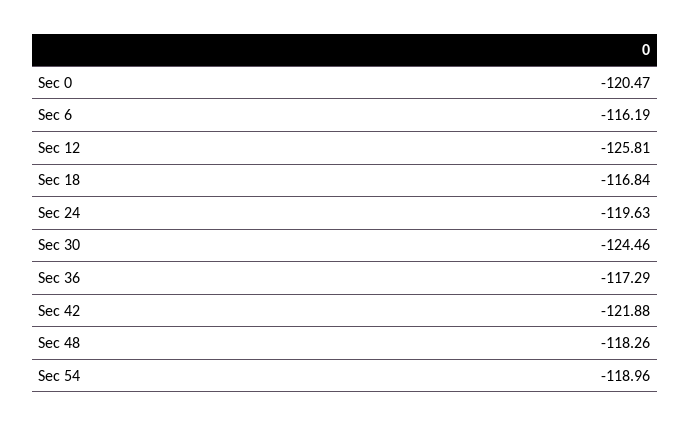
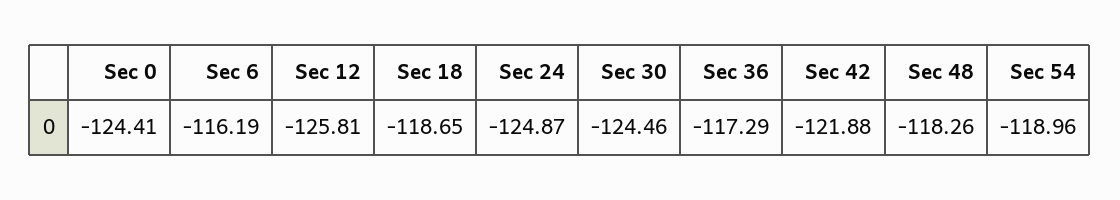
  {
-   "Sec 0": -120.47,
+   "Sec 0": -124.41,
    "Sec 6": -116.19,
    "Sec 12": -125.81,
-   "Sec 18": -116.84,
+   "Sec 18": -118.65,
-   "Sec 24": -119.63,
+   "Sec 24": -124.87,
    "Sec 30": -124.46,
    "Sec 36": -117.29,
    "Sec 42": -121.88,
    "Sec 48": -118.26,
    "Sec 54": -118.96
  }

